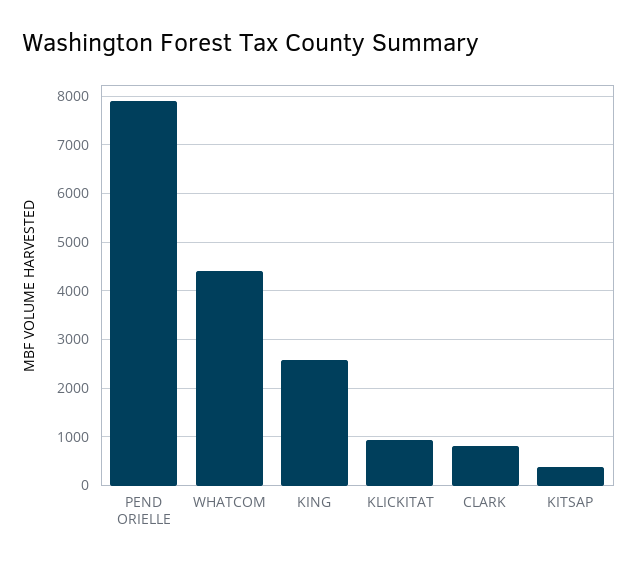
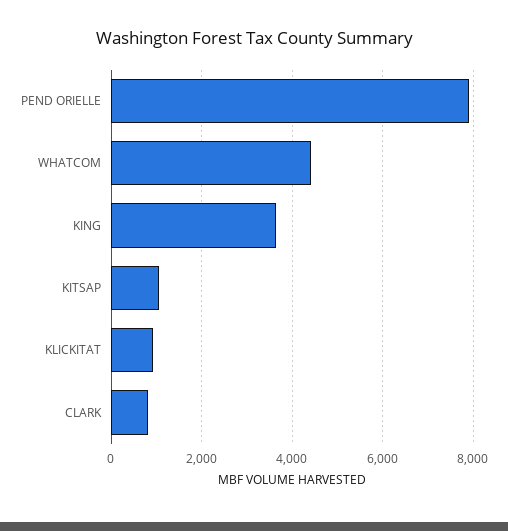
  {
    "PEND ORIELLE": 8000,
    "WHATCOM": 4400,
-   "KING": 2600,
+   "KING": 3600,
    "KLICKITAT": 1000,
    "CLARK": 800,
-   "KITSAP": 400
+   "KITSAP": 1000
  }

